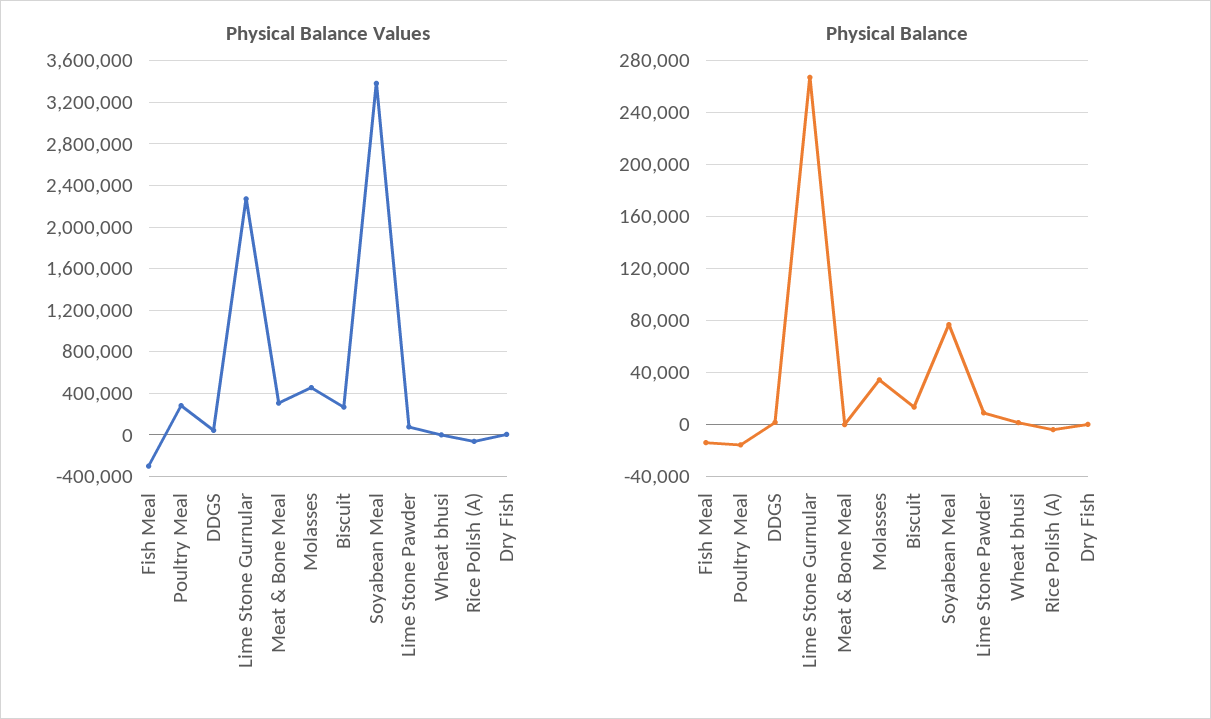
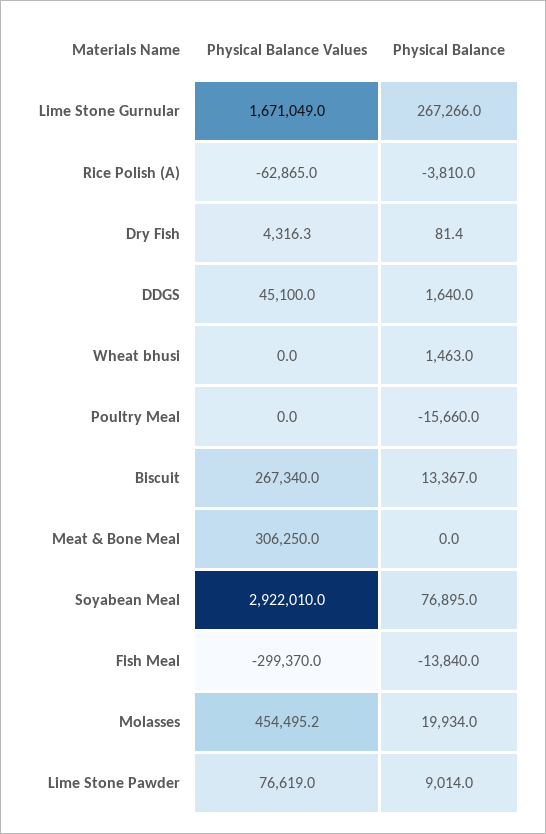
  {
    "Physical Balance Values": {
      "Fish Meal": -299370,
-     "Poultry Meal": 300000,
+     "Poultry Meal": 0,
      "DDGS": 45100,
-     "Lime Stone Gurnular": 2300000,
+     "Lime Stone Gurnular": 1671049,
      "Meat & Bone Meal": 306250,
      "Molasses": 454495.2,
      "Biscuit": 267340,
-     "Soyabean Meal": 3400000,
+     "Soyabean Meal": 2922010,
      "Lime Stone Pawder": 76619,
      "Wheat bhusi": 0,
      "Rice Polish (A)": -62865,
      "Dry Fish": 4316.3
    },
    "Physical Balance": {
      "Fish Meal": -13840,
      "Poultry Meal": -15660,
      "DDGS": 1640,
      "Lime Stone Gurnular": 267266,
      "Meat & Bone Meal": 0,
-     "Molasses": 35000,
+     "Molasses": 19934,
      "Biscuit": 13367,
      "Soyabean Meal": 76895,
      "Lime Stone Pawder": 9014,
      "Wheat bhusi": 1463,
      "Rice Polish (A)": -3810,
      "Dry Fish": 81.4
    }
  }

